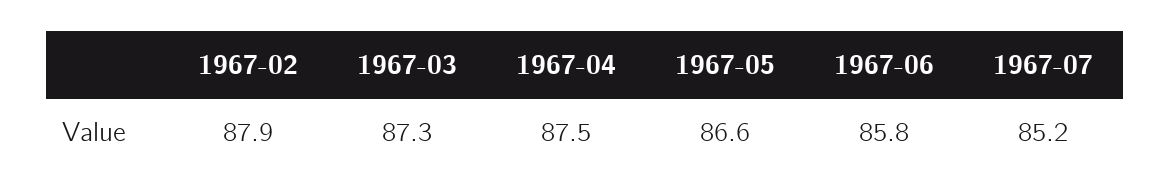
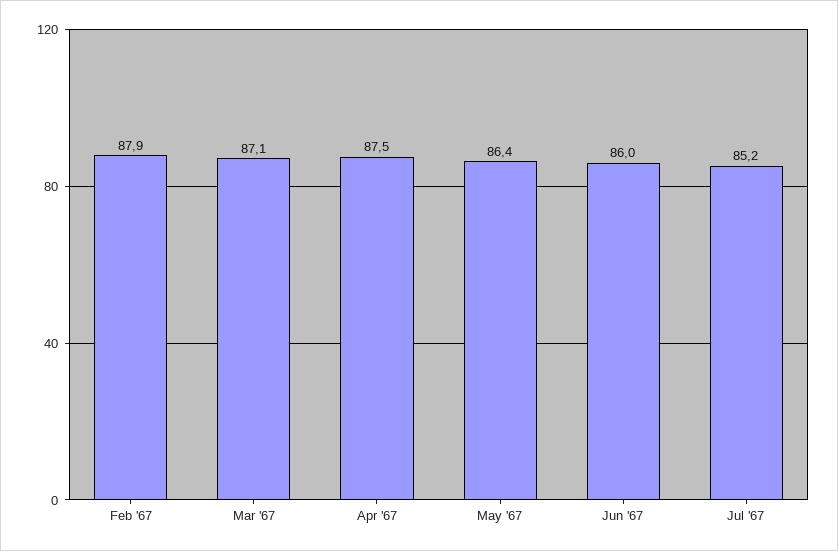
  {
    "1967-02": 87.9,
-   "1967-03": 87.3,
+   "1967-03": 87.1,
    "1967-04": 87.5,
-   "1967-05": 86.6,
+   "1967-05": 86.4,
-   "1967-06": 85.8,
+   "1967-06": 86,
    "1967-07": 85.2
  }

